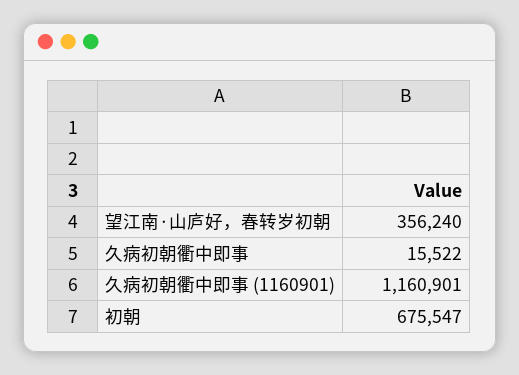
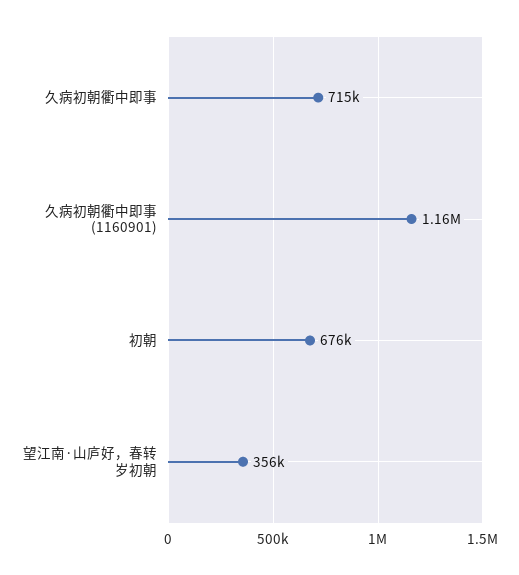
  {
    "望江南·山庐好，春转岁初朝": 356240,
-   "久病初朝衢中即事": 15522,
+   "久病初朝衢中即事": 715000,
    "久病初朝衢中即事 (1160901)": 1160901,
    "初朝": 675547
  }

